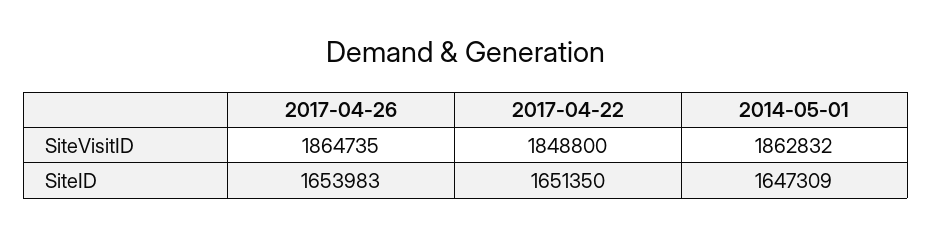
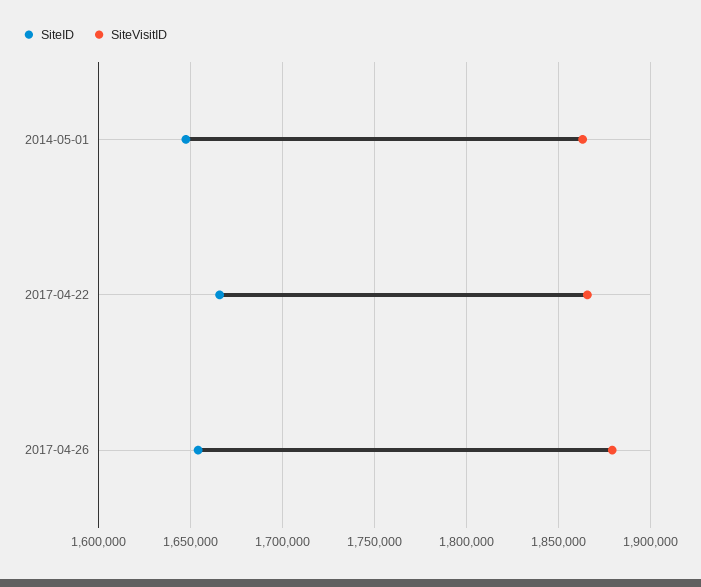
  {
    "SiteVisitID": {
-     "2017-04-26": 1864735,
+     "2017-04-26": 1880000,
-     "2017-04-22": 1848800,
+     "2017-04-22": 1865000,
      "2014-05-01": 1862832
    },
    "SiteID": {
      "2017-04-26": 1653983,
-     "2017-04-22": 1651350,
+     "2017-04-22": 1665000,
      "2014-05-01": 1647309
    }
  }

